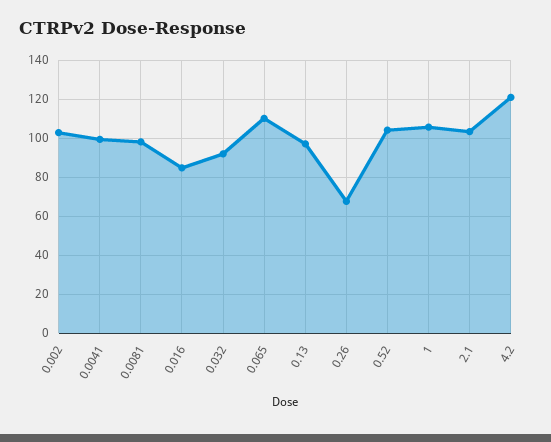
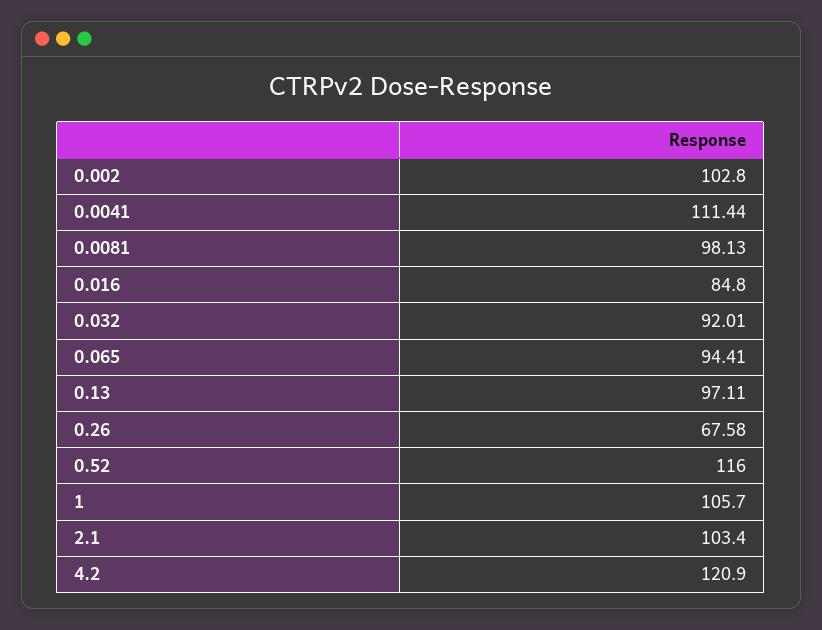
  {
    "0.002": 102.8,
-   "0.0041": 100,
+   "0.0041": 111.44,
    "0.0081": 98.13,
    "0.016": 84.8,
    "0.032": 92.01,
-   "0.065": 110,
+   "0.065": 94.41,
    "0.13": 97.11,
    "0.26": 67.58,
-   "0.52": 105,
+   "0.52": 116,
    "1": 105.7,
    "2.1": 103.4,
    "4.2": 120.9
  }

